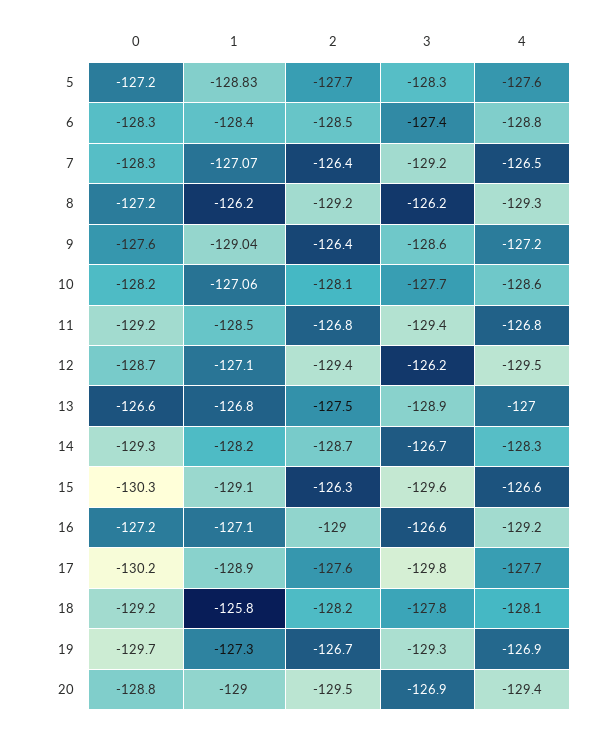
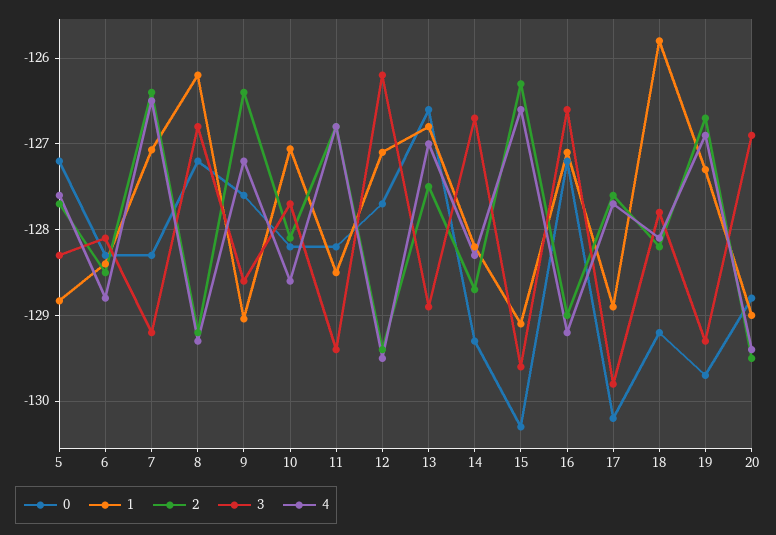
  {
    "0": {
      "5": -127.2,
      "6": -128.3,
      "7": -128.3,
      "8": -127.2,
      "9": -127.6,
      "10": -128.2,
-     "11": -129.2,
+     "11": -128.2,
-     "12": -128.7,
+     "12": -127.7,
      "13": -126.6,
      "14": -129.3,
      "15": -130.3,
      "16": -127.2,
      "17": -130.2,
      "18": -129.2,
      "19": -129.7,
      "20": -128.8
    },
    "1": {
      "5": -128.83,
      "6": -128.4,
      "7": -127.07,
      "8": -126.2,
      "9": -129.04,
      "10": -127.06,
      "11": -128.5,
      "12": -127.1,
      "13": -126.8,
      "14": -128.2,
      "15": -129.1,
      "16": -127.1,
      "17": -128.9,
      "18": -125.8,
      "19": -127.3,
      "20": -129
    },
    "2": {
      "5": -127.7,
      "6": -128.5,
      "7": -126.4,
      "8": -129.2,
      "9": -126.4,
      "10": -128.1,
      "11": -126.8,
      "12": -129.4,
      "13": -127.5,
      "14": -128.7,
      "15": -126.3,
      "16": -129,
      "17": -127.6,
      "18": -128.2,
      "19": -126.7,
      "20": -129.5
    },
    "3": {
      "5": -128.3,
-     "6": -127.4,
+     "6": -128.1,
      "7": -129.2,
-     "8": -126.2,
+     "8": -126.8,
      "9": -128.6,
      "10": -127.7,
      "11": -129.4,
      "12": -126.2,
      "13": -128.9,
      "14": -126.7,
      "15": -129.6,
      "16": -126.6,
      "17": -129.8,
      "18": -127.8,
      "19": -129.3,
      "20": -126.9
    },
    "4": {
      "5": -127.6,
      "6": -128.8,
      "7": -126.5,
      "8": -129.3,
      "9": -127.2,
      "10": -128.6,
      "11": -126.8,
      "12": -129.5,
      "13": -127,
      "14": -128.3,
      "15": -126.6,
      "16": -129.2,
      "17": -127.7,
      "18": -128.1,
      "19": -126.9,
      "20": -129.4
    }
  }

